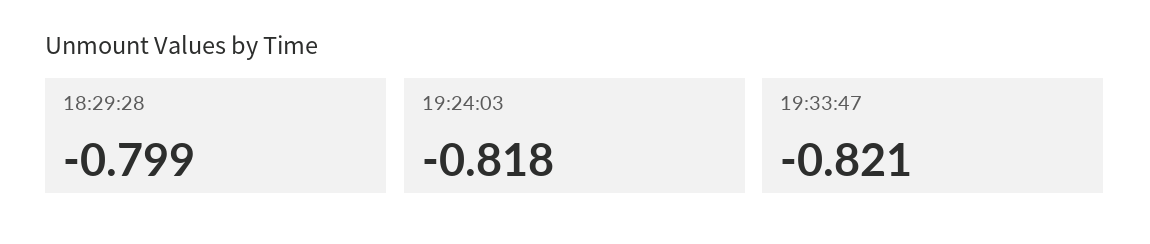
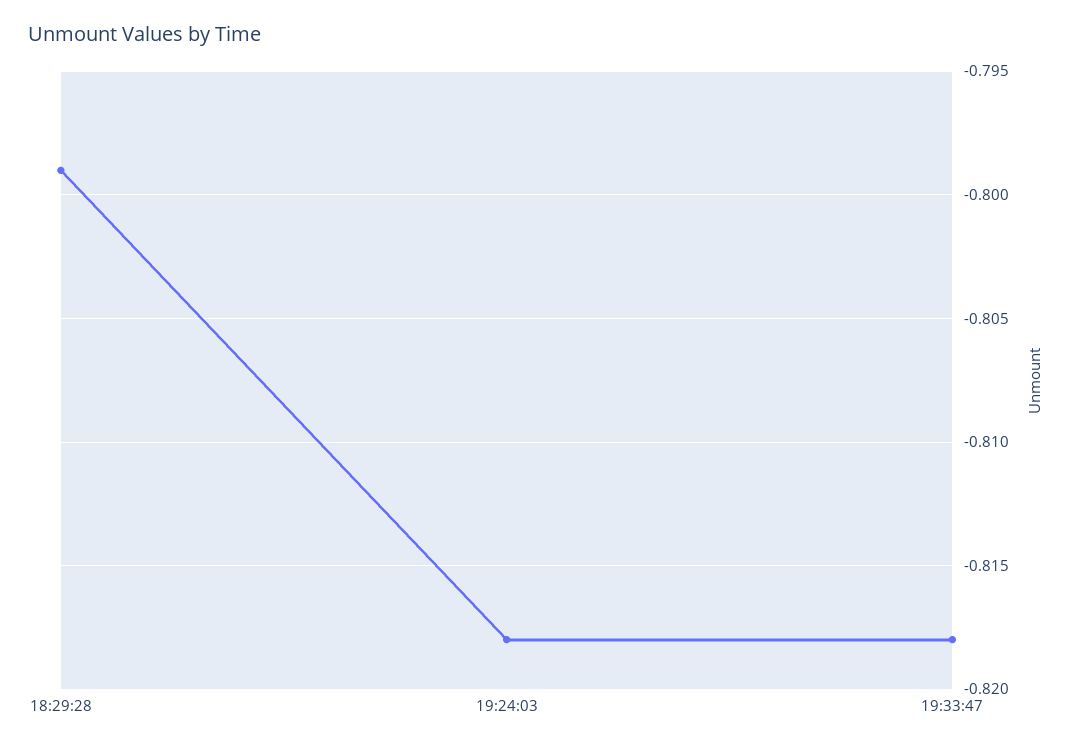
  {
    "18:29:28": -0.799,
    "19:24:03": -0.818,
-   "19:33:47": -0.821
+   "19:33:47": -0.818
  }

